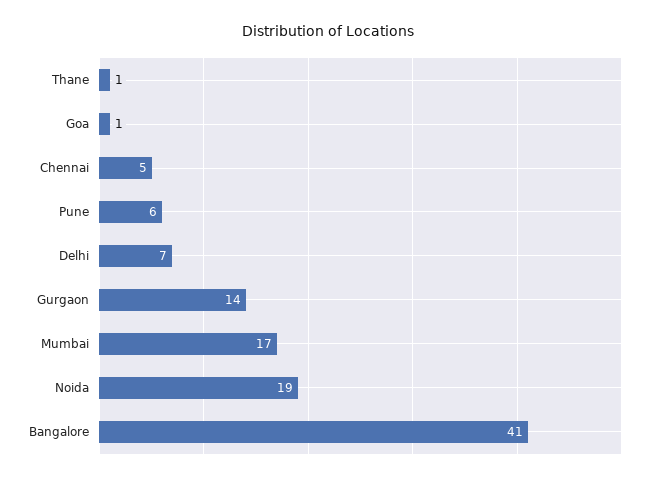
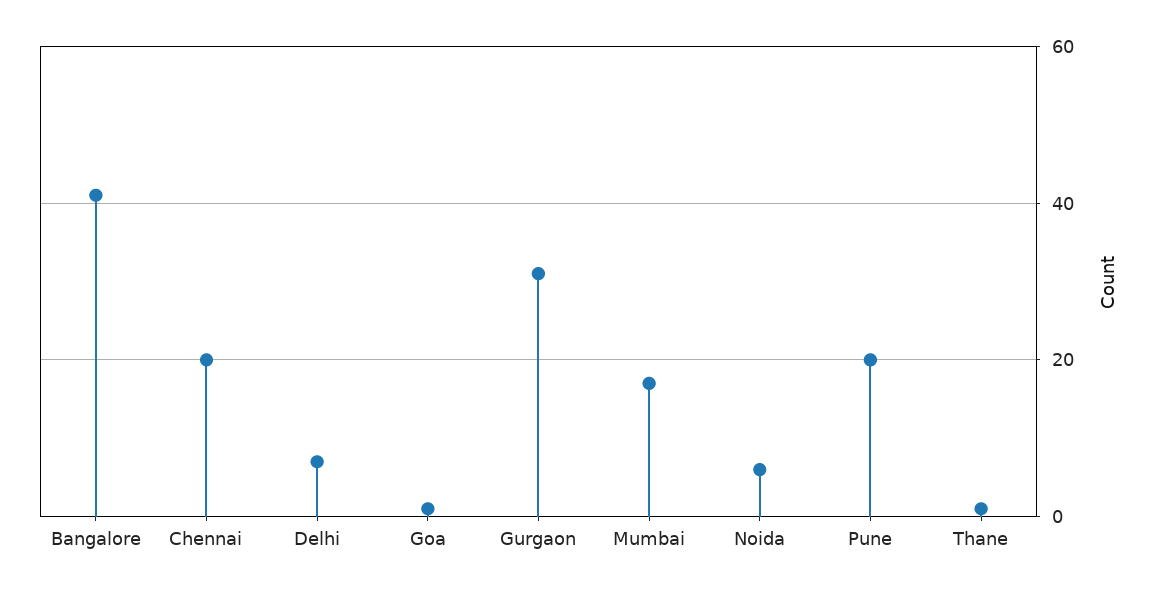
  {
    "Thane": 1,
    "Goa": 1,
-   "Chennai": 5,
+   "Chennai": 20,
-   "Pune": 6,
+   "Pune": 20,
    "Delhi": 7,
-   "Gurgaon": 14,
+   "Gurgaon": 30,
    "Mumbai": 17,
-   "Noida": 19,
+   "Noida": 5,
    "Bangalore": 41
  }

